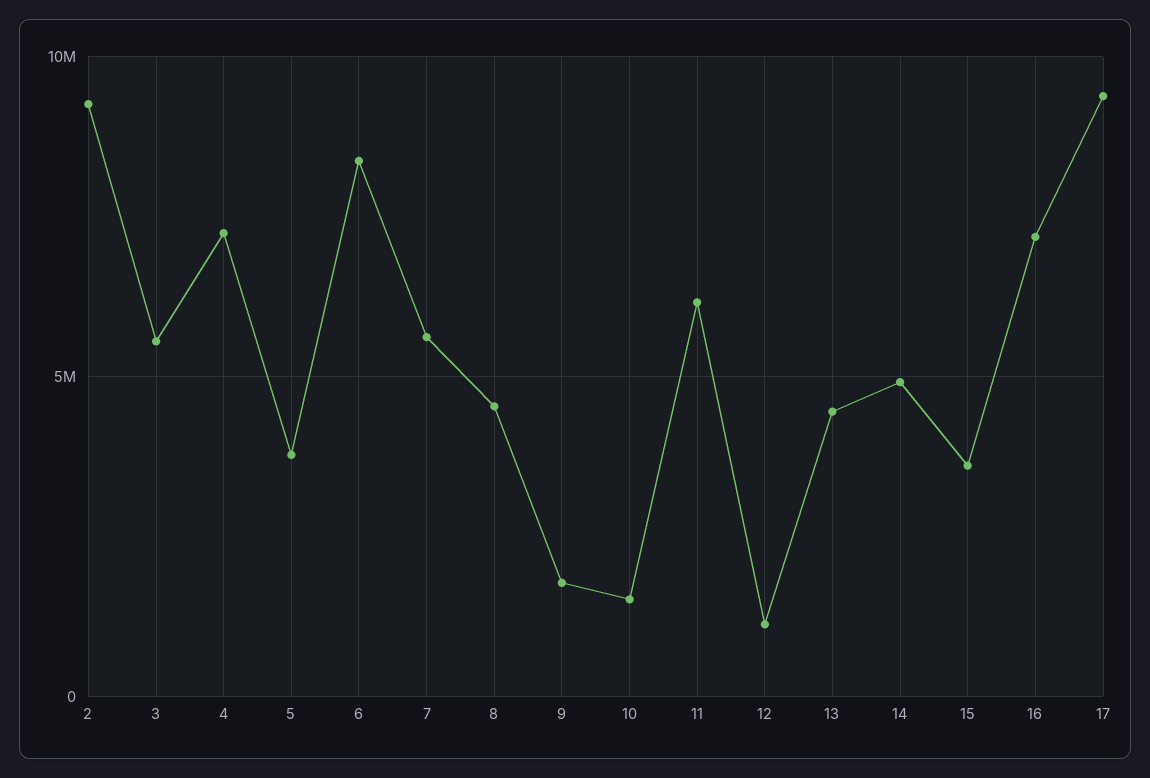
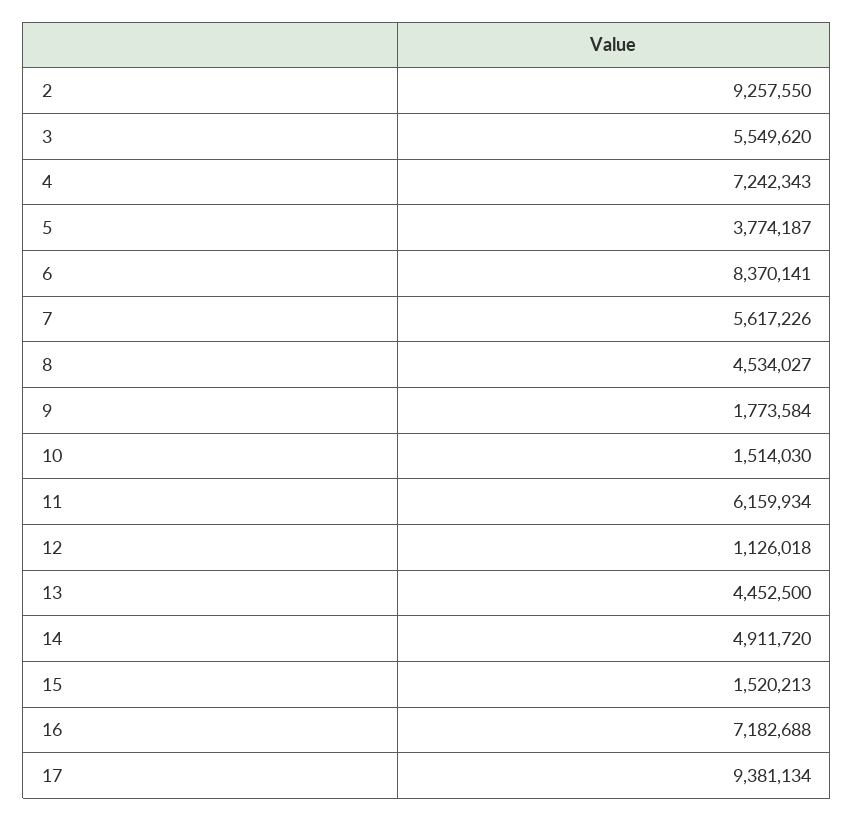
  {
    "2": 9257550,
    "3": 5549620,
    "4": 7242343,
    "5": 3774187,
    "6": 8370141,
    "7": 5617226,
    "8": 4534027,
    "9": 1773584,
    "10": 1514030,
    "11": 6159934,
    "12": 1126018,
    "13": 4452500,
    "14": 4911720,
-   "15": 3500000,
+   "15": 1520213,
    "16": 7182688,
    "17": 9381134
  }

